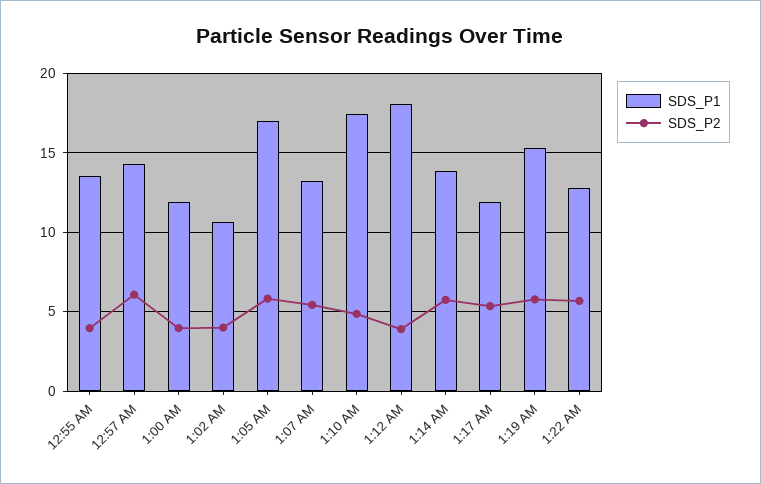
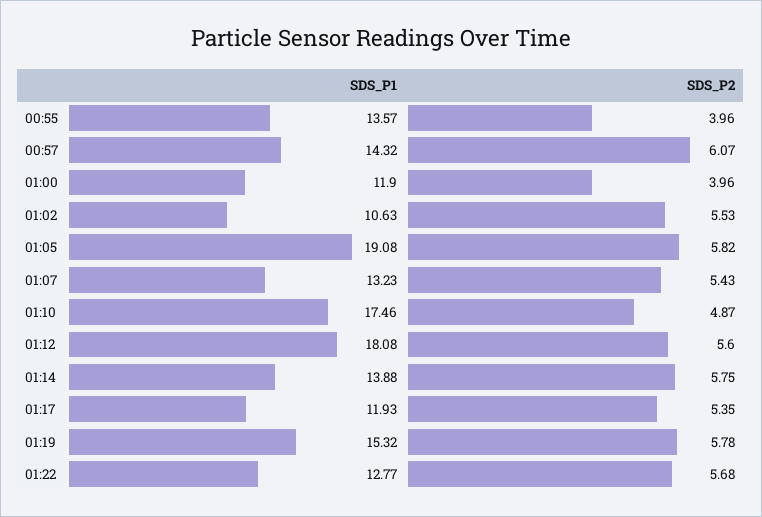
  {
    "SDS_P1": {
      "12:55 AM": 13.57,
      "12:57 AM": 14.32,
      "1:00 AM": 11.9,
      "1:02 AM": 10.63,
-     "1:05 AM": 17,
+     "1:05 AM": 19.08,
      "1:07 AM": 13.23,
      "1:10 AM": 17.46,
      "1:12 AM": 18.08,
      "1:14 AM": 13.88,
      "1:17 AM": 11.93,
      "1:19 AM": 15.32,
      "1:22 AM": 12.77
    },
    "SDS_P2": {
      "12:55 AM": 3.96,
      "12:57 AM": 6.07,
      "1:00 AM": 3.96,
-     "1:02 AM": 4,
+     "1:02 AM": 5.53,
      "1:05 AM": 5.82,
      "1:07 AM": 5.43,
      "1:10 AM": 4.87,
-     "1:12 AM": 4,
+     "1:12 AM": 5.6,
      "1:14 AM": 5.75,
      "1:17 AM": 5.35,
      "1:19 AM": 5.78,
      "1:22 AM": 5.68
    }
  }

